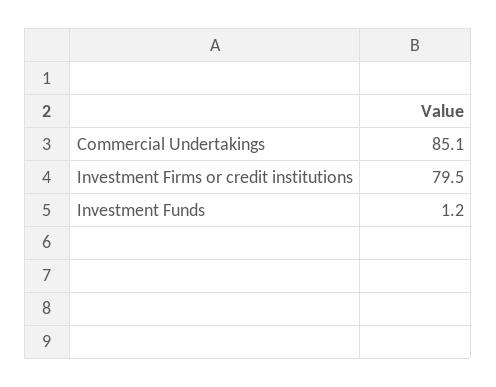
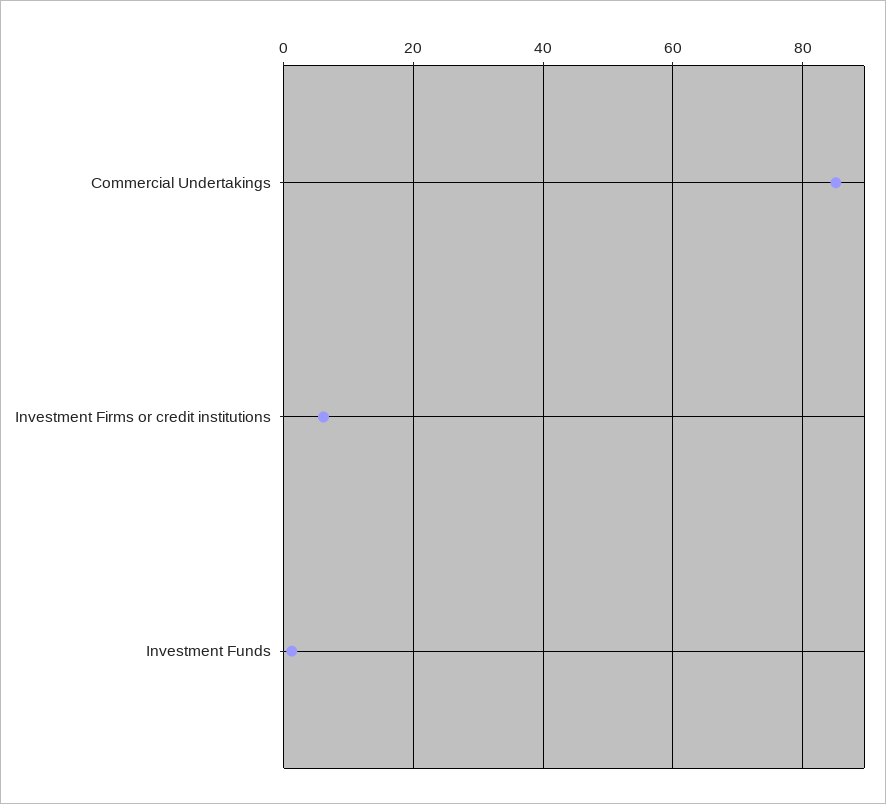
  {
    "Commercial Undertakings": 85.1,
-   "Investment Firms or credit institutions": 79.5,
+   "Investment Firms or credit institutions": 6,
    "Investment Funds": 1.2
  }

